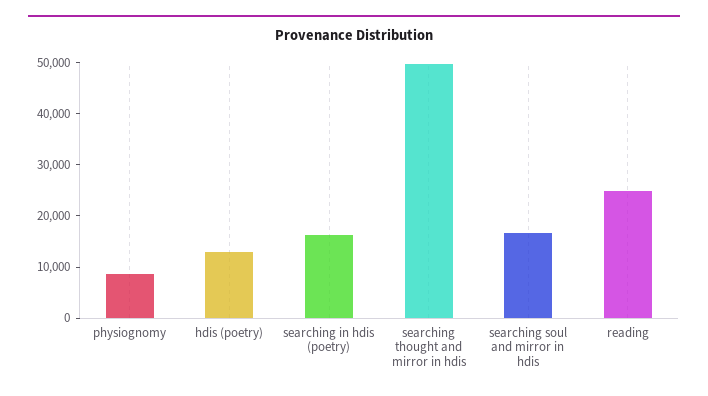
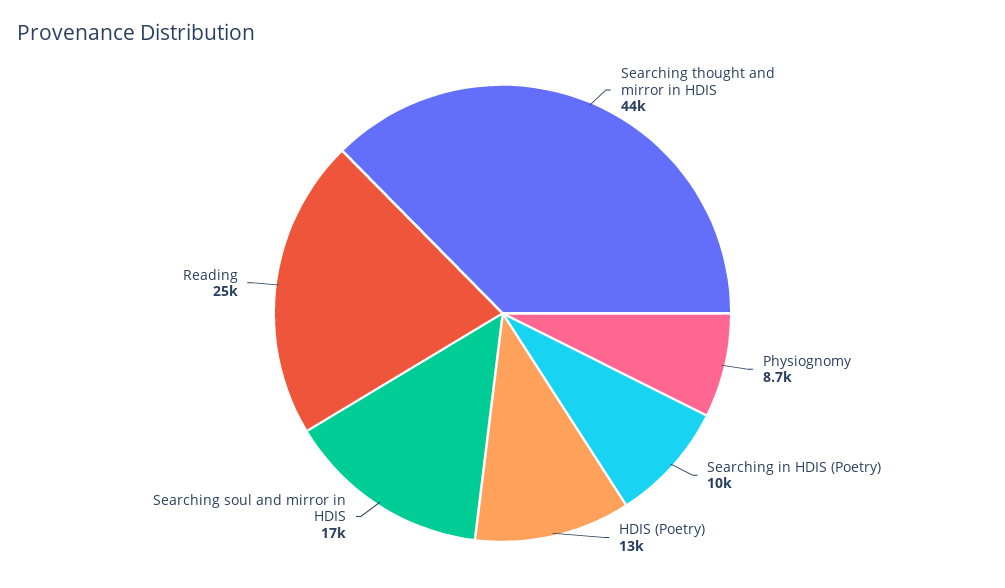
  {
    "physiognomy": 8700,
    "hdis (poetry)": 13000,
-   "searching in hdis (poetry)": 16000,
+   "searching in hdis (poetry)": 10000,
-   "searching thought and mirror in hdis": 50000,
+   "searching thought and mirror in hdis": 44000,
    "searching soul and mirror in hdis": 17000,
    "reading": 25000
  }

